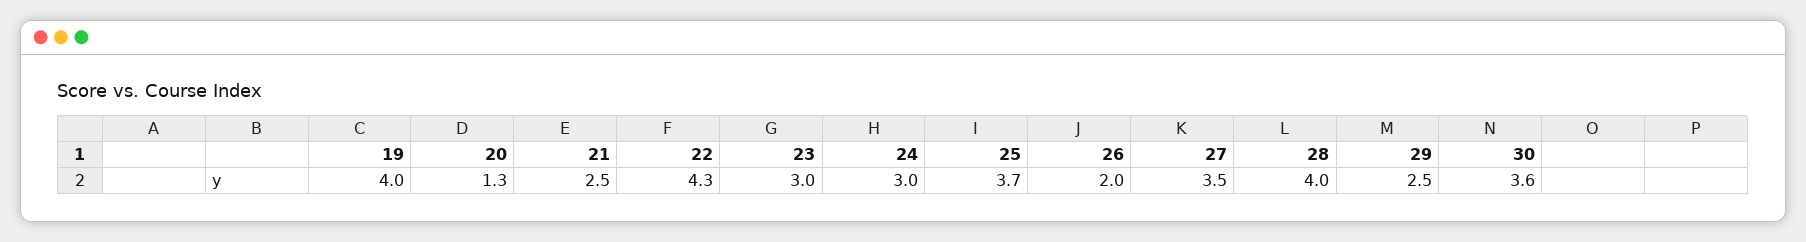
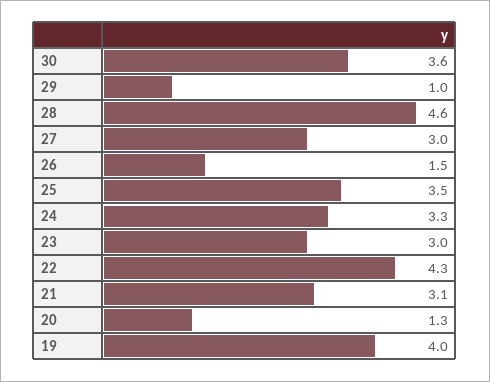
  {
    "19": 4,
    "20": 1.3,
-   "21": 2.5,
+   "21": 3.1,
    "22": 4.3,
    "23": 3,
-   "24": 3,
+   "24": 3.3,
-   "25": 3.7,
+   "25": 3.5,
-   "26": 2,
+   "26": 1.5,
-   "27": 3.5,
+   "27": 3,
-   "28": 4,
+   "28": 4.6,
-   "29": 2.5,
+   "29": 1,
    "30": 3.6
  }

